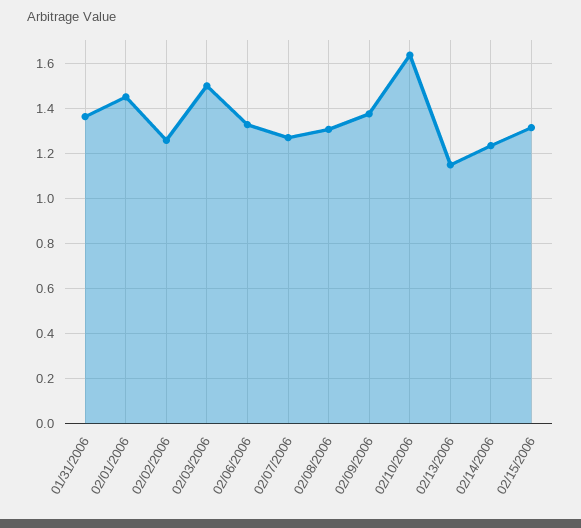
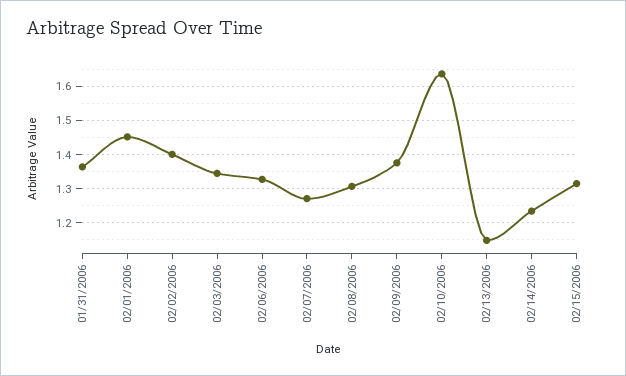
  {
    "01/31/2006": 1.36,
    "02/01/2006": 1.46,
-   "02/02/2006": 1.25,
+   "02/02/2006": 1.4,
-   "02/03/2006": 1.5,
+   "02/03/2006": 1.34,
    "02/06/2006": 1.32,
    "02/07/2006": 1.28,
    "02/08/2006": 1.3,
    "02/09/2006": 1.38,
    "02/10/2006": 1.64,
    "02/13/2006": 1.14,
    "02/14/2006": 1.24,
    "02/15/2006": 1.32
  }

